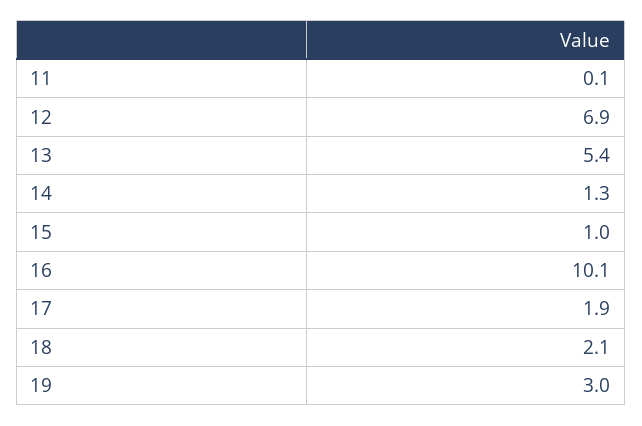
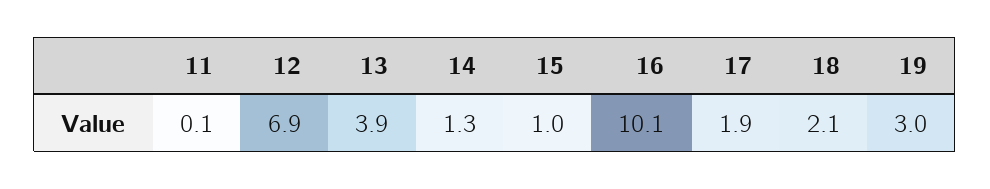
  {
    "11": 0.1,
    "12": 6.9,
-   "13": 5.4,
+   "13": 3.9,
    "14": 1.3,
    "15": 1,
    "16": 10.1,
    "17": 1.9,
    "18": 2.1,
    "19": 3
  }

